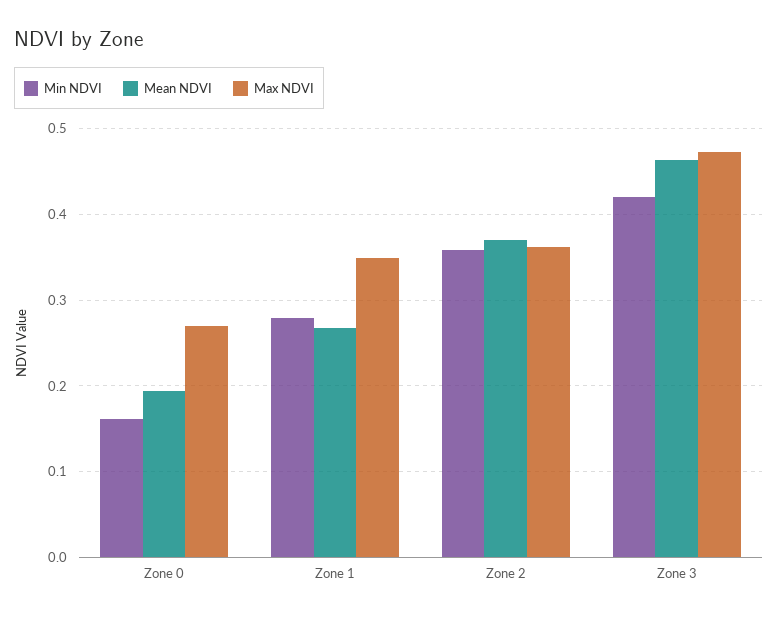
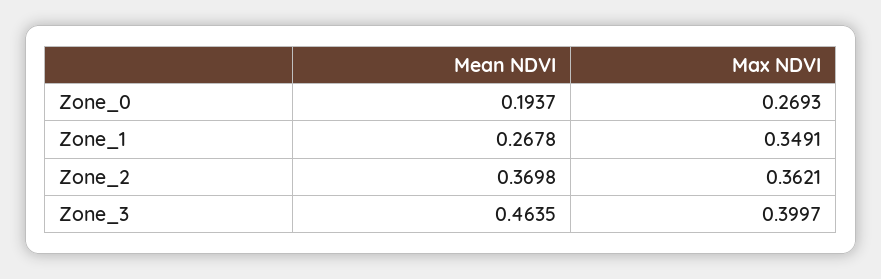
  {
-   "Min NDVI": {
-     "Zone 0": 0.16,
-     "Zone 1": 0.28,
-     "Zone 2": 0.36,
-     "Zone 3": 0.42
-   },
    "Mean NDVI": {
      "Zone 0": 0.1937,
      "Zone 1": 0.2678,
      "Zone 2": 0.3698,
      "Zone 3": 0.4635
    },
    "Max NDVI": {
      "Zone 0": 0.2693,
      "Zone 1": 0.3491,
      "Zone 2": 0.3621,
-     "Zone 3": 0.47
+     "Zone 3": 0.3997
    }
  }

